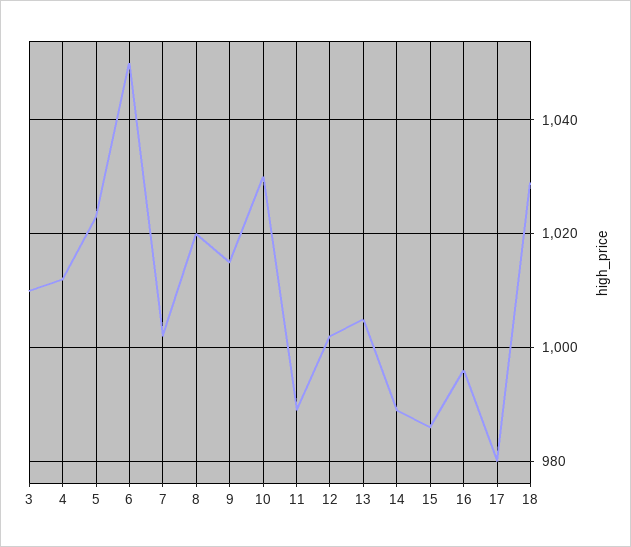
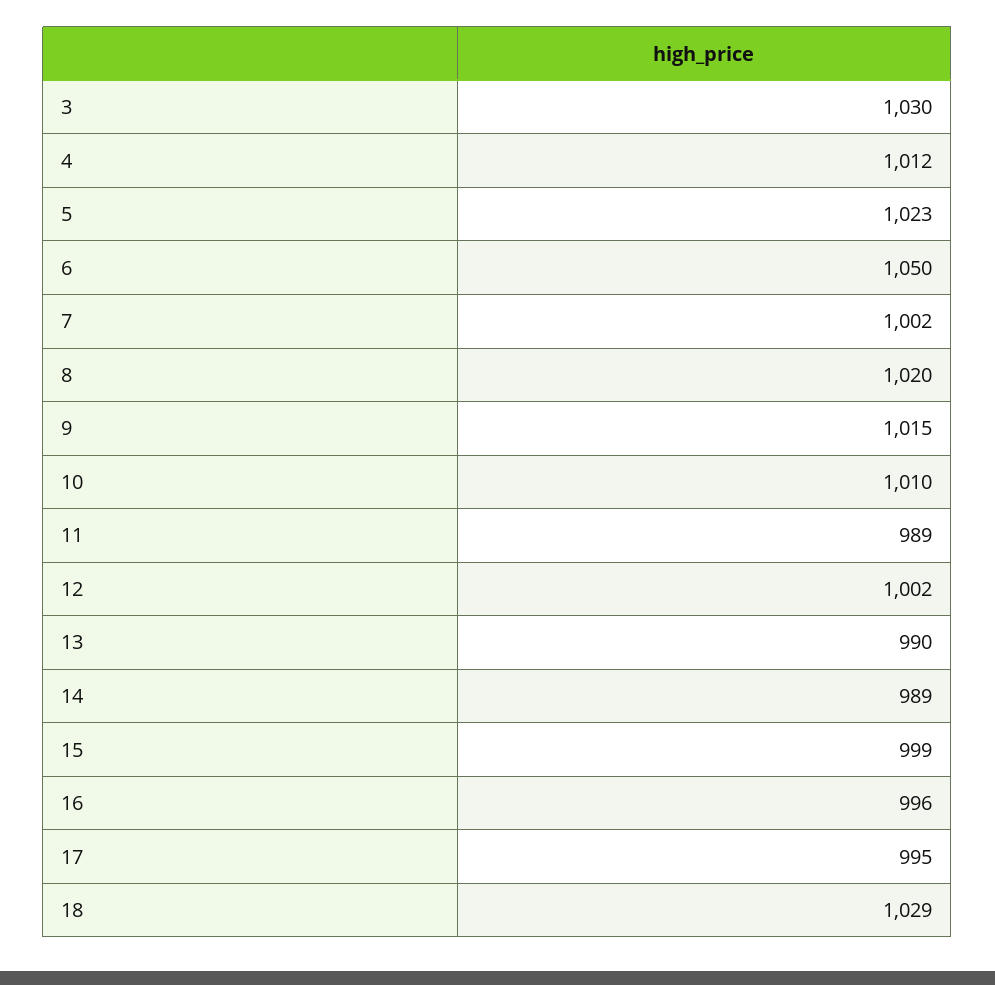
  {
-   "3": 1010,
+   "3": 1030,
    "4": 1012,
    "5": 1023,
    "6": 1050,
    "7": 1002,
    "8": 1020,
    "9": 1015,
-   "10": 1030,
+   "10": 1010,
    "11": 989,
    "12": 1002,
-   "13": 1005,
+   "13": 990,
    "14": 989,
-   "15": 985,
+   "15": 999,
    "16": 996,
-   "17": 980,
+   "17": 995,
    "18": 1029
  }

